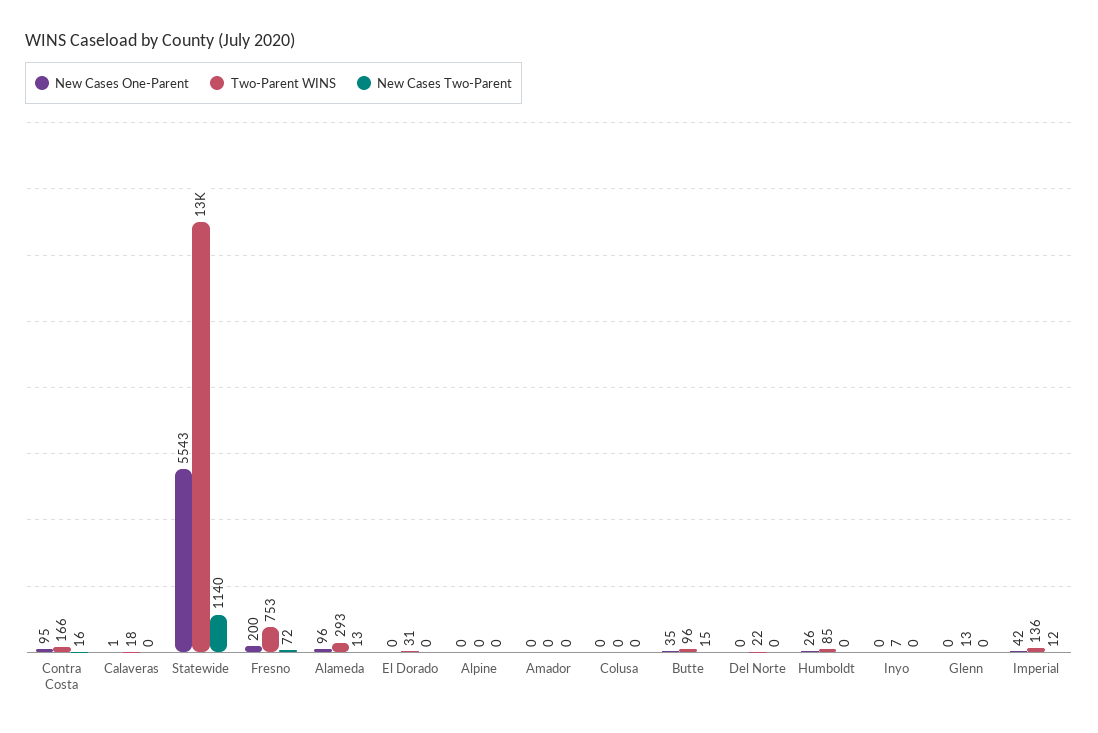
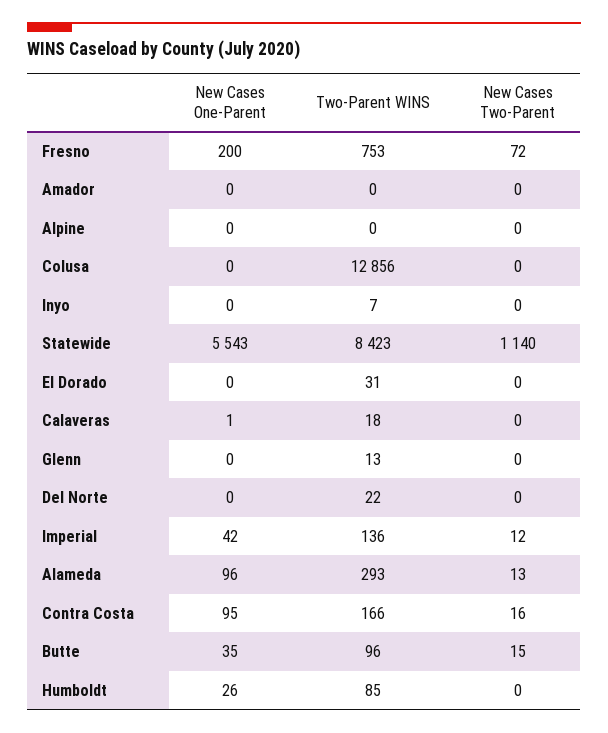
  {
    "New Cases One-Parent": {
      "Contra Costa": 95,
      "Calaveras": 1,
      "Statewide": 5543,
      "Fresno": 200,
      "Alameda": 96,
      "El Dorado": 0,
      "Alpine": 0,
      "Amador": 0,
      "Colusa": 0,
      "Butte": 35,
      "Del Norte": 0,
      "Humboldt": 26,
      "Inyo": 0,
      "Glenn": 0,
      "Imperial": 42
    },
    "Two-Parent WINS": {
      "Contra Costa": 166,
      "Calaveras": 18,
-     "Statewide": 13000,
+     "Statewide": 8423,
      "Fresno": 753,
      "Alameda": 293,
      "El Dorado": 31,
      "Alpine": 0,
      "Amador": 0,
-     "Colusa": 0,
+     "Colusa": 12856,
      "Butte": 96,
      "Del Norte": 22,
      "Humboldt": 85,
      "Inyo": 7,
      "Glenn": 13,
      "Imperial": 136
    },
    "New Cases Two-Parent": {
      "Contra Costa": 16,
      "Calaveras": 0,
      "Statewide": 1140,
      "Fresno": 72,
      "Alameda": 13,
      "El Dorado": 0,
      "Alpine": 0,
      "Amador": 0,
      "Colusa": 0,
      "Butte": 15,
      "Del Norte": 0,
      "Humboldt": 0,
      "Inyo": 0,
      "Glenn": 0,
      "Imperial": 12
    }
  }

